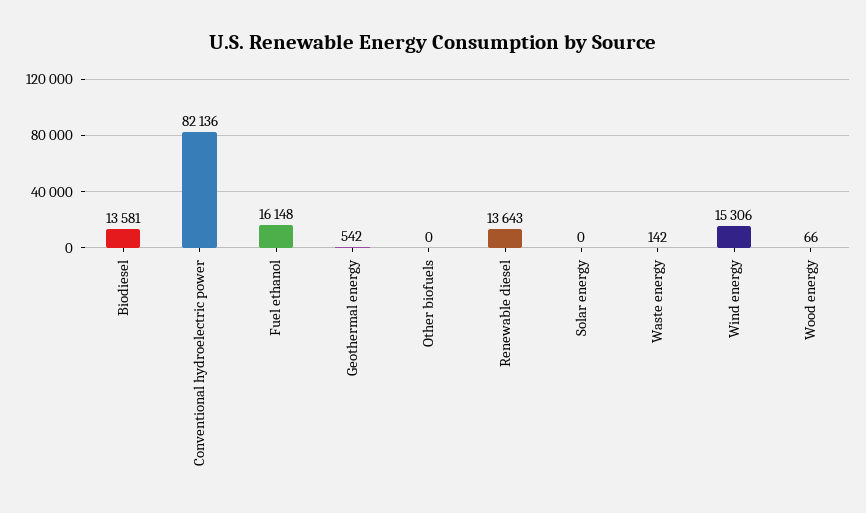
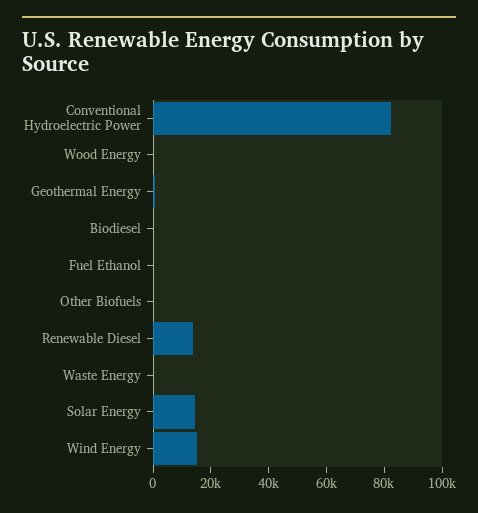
  {
-   "Biodiesel": 13581,
+   "Biodiesel": 0,
    "Conventional hydroelectric power": 82136,
-   "Fuel ethanol": 16148,
+   "Fuel ethanol": 0,
    "Geothermal energy": 542,
    "Other biofuels": 0,
    "Renewable diesel": 13643,
-   "Solar energy": 0,
+   "Solar energy": 15000,
    "Waste energy": 142,
    "Wind energy": 15306,
    "Wood energy": 66
  }

